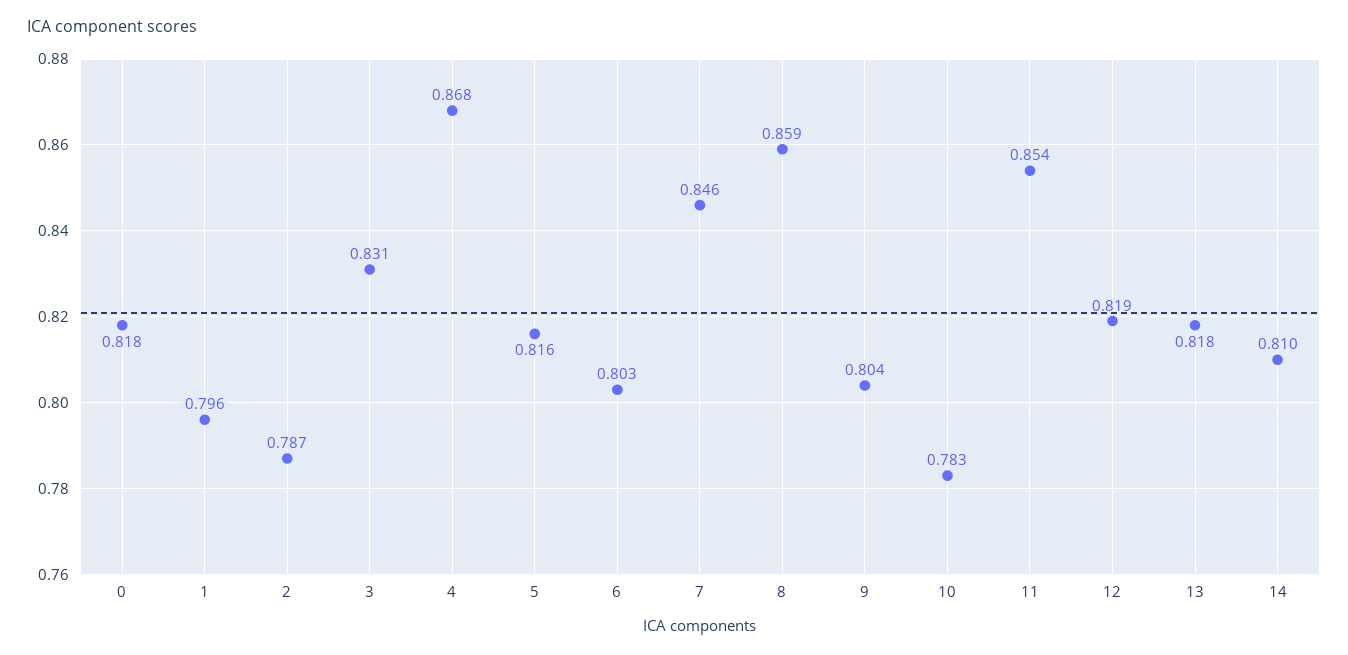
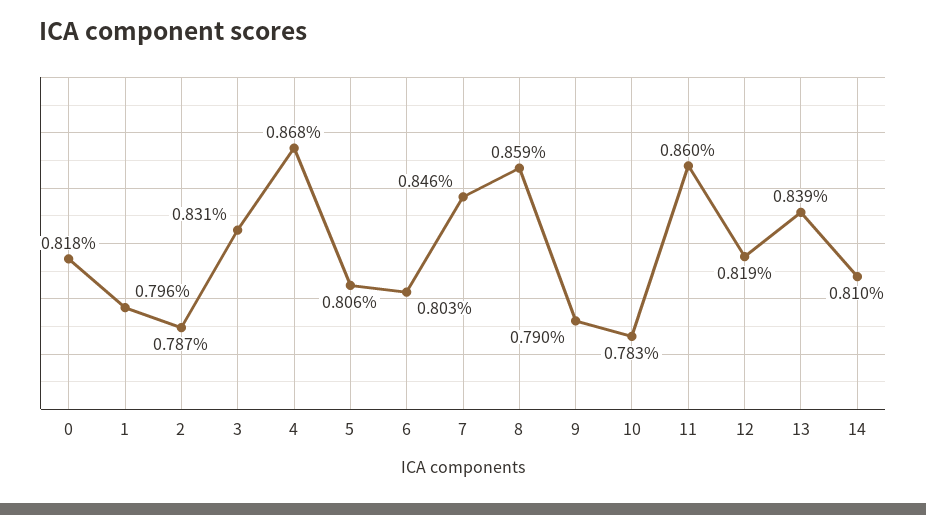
  {
    "0": 0.818,
    "1": 0.796,
    "2": 0.787,
    "3": 0.831,
    "4": 0.868,
-   "5": 0.816,
+   "5": 0.806,
    "6": 0.803,
    "7": 0.846,
    "8": 0.859,
-   "9": 0.804,
+   "9": 0.79,
    "10": 0.783,
-   "11": 0.854,
+   "11": 0.86,
    "12": 0.819,
-   "13": 0.818,
+   "13": 0.839,
    "14": 0.81
  }

